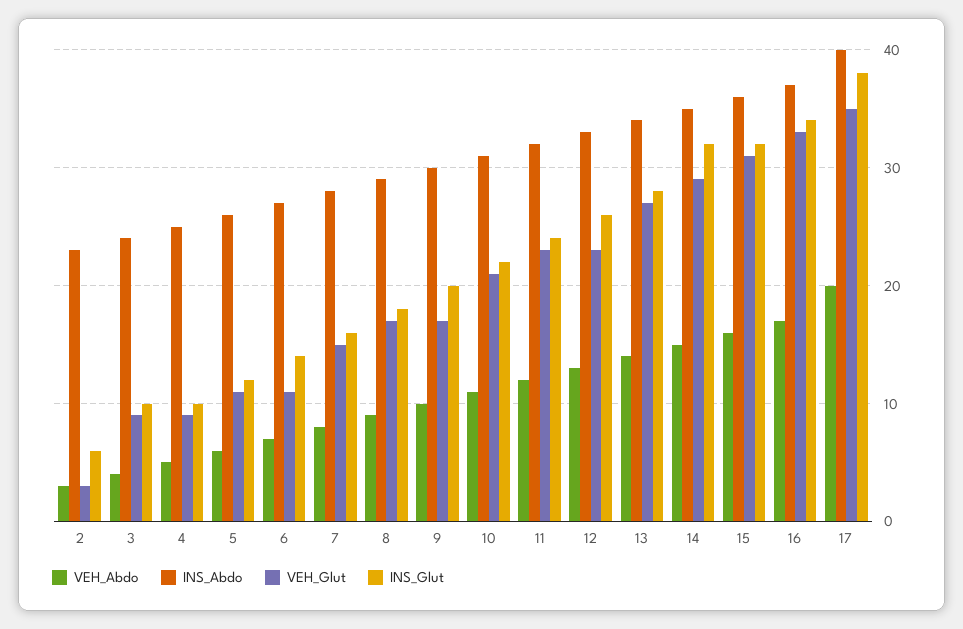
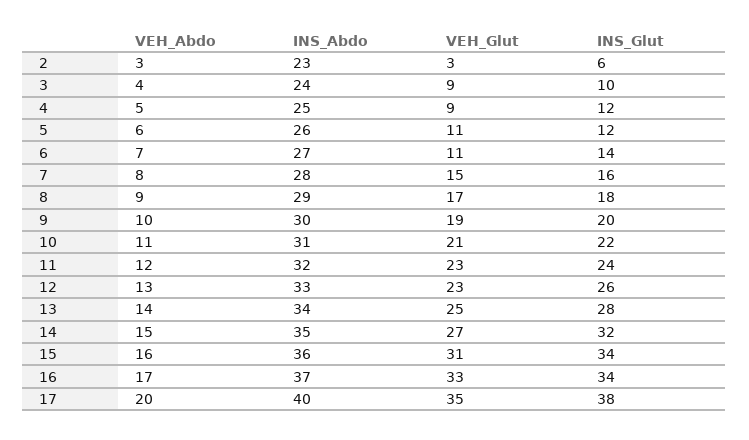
  {
    "VEH_Abdo": {
      "2": 3,
      "3": 4,
      "4": 5,
      "5": 6,
      "6": 7,
      "7": 8,
      "8": 9,
      "9": 10,
      "10": 11,
      "11": 12,
      "12": 13,
      "13": 14,
      "14": 15,
      "15": 16,
      "16": 17,
      "17": 20
    },
    "INS_Abdo": {
      "2": 23,
      "3": 24,
      "4": 25,
      "5": 26,
      "6": 27,
      "7": 28,
      "8": 29,
      "9": 30,
      "10": 31,
      "11": 32,
      "12": 33,
      "13": 34,
      "14": 35,
      "15": 36,
      "16": 37,
      "17": 40
    },
    "VEH_Glut": {
      "2": 3,
      "3": 9,
      "4": 9,
      "5": 11,
      "6": 11,
      "7": 15,
      "8": 17,
-     "9": 17,
+     "9": 19,
      "10": 21,
      "11": 23,
      "12": 23,
-     "13": 27,
+     "13": 25,
-     "14": 29,
+     "14": 27,
      "15": 31,
      "16": 33,
      "17": 35
    },
    "INS_Glut": {
      "2": 6,
      "3": 10,
-     "4": 10,
+     "4": 12,
      "5": 12,
      "6": 14,
      "7": 16,
      "8": 18,
      "9": 20,
      "10": 22,
      "11": 24,
      "12": 26,
      "13": 28,
      "14": 32,
-     "15": 32,
+     "15": 34,
      "16": 34,
      "17": 38
    }
  }

